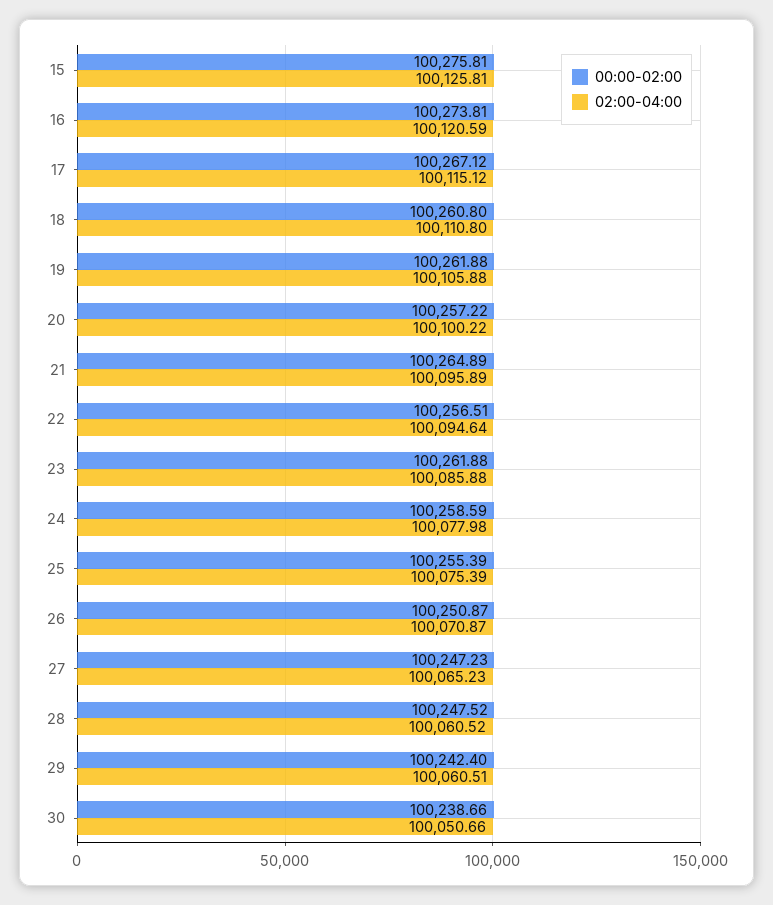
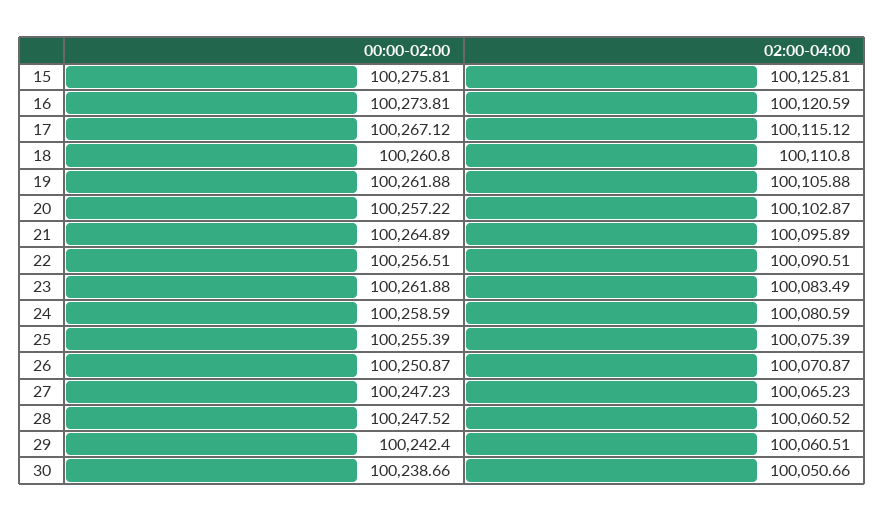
  {
    "00:00-02:00": {
      "15": 100275.81,
      "16": 100273.81,
      "17": 100267.12,
      "18": 100260.8,
      "19": 100261.88,
      "20": 100257.22,
      "21": 100264.89,
      "22": 100256.51,
      "23": 100261.88,
      "24": 100258.59,
      "25": 100255.39,
      "26": 100250.87,
      "27": 100247.23,
      "28": 100247.52,
      "29": 100242.4,
      "30": 100238.66
    },
    "02:00-04:00": {
      "15": 100125.81,
      "16": 100120.59,
      "17": 100115.12,
      "18": 100110.8,
      "19": 100105.88,
-     "20": 100100.22,
+     "20": 100102.87,
      "21": 100095.89,
-     "22": 100094.64,
+     "22": 100090.51,
-     "23": 100085.88,
+     "23": 100083.49,
-     "24": 100077.98,
+     "24": 100080.59,
      "25": 100075.39,
      "26": 100070.87,
      "27": 100065.23,
      "28": 100060.52,
      "29": 100060.51,
      "30": 100050.66
    }
  }

